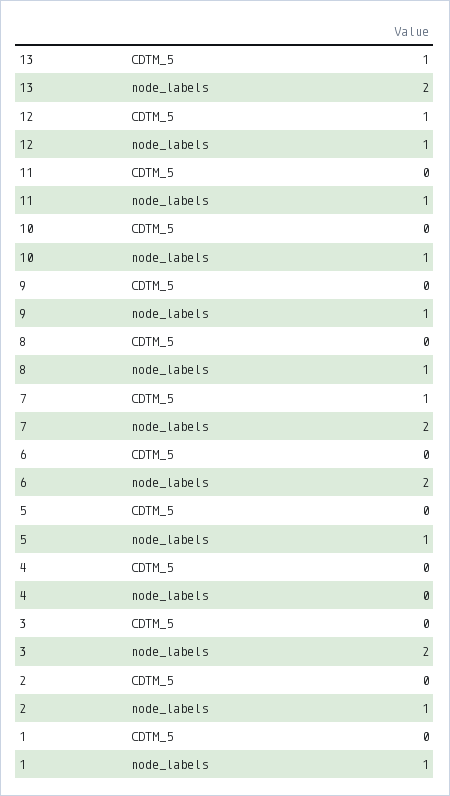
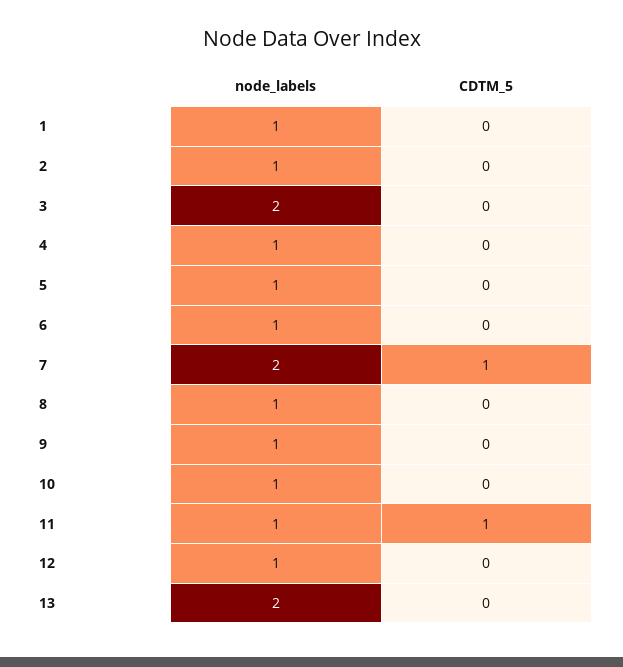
  {
    "13": {
-     "CDTM_5": 1,
+     "CDTM_5": 0,
      "node_labels": 2
    },
    "12": {
-     "CDTM_5": 1,
+     "CDTM_5": 0,
      "node_labels": 1
    },
    "11": {
-     "CDTM_5": 0,
+     "CDTM_5": 1,
      "node_labels": 1
    },
    "10": {
      "CDTM_5": 0,
      "node_labels": 1
    },
    "9": {
      "CDTM_5": 0,
      "node_labels": 1
    },
    "8": {
      "CDTM_5": 0,
      "node_labels": 1
    },
    "7": {
      "CDTM_5": 1,
      "node_labels": 2
    },
    "6": {
      "CDTM_5": 0,
-     "node_labels": 2
+     "node_labels": 1
    },
    "5": {
      "CDTM_5": 0,
      "node_labels": 1
    },
    "4": {
      "CDTM_5": 0,
-     "node_labels": 0
+     "node_labels": 1
    },
    "3": {
      "CDTM_5": 0,
      "node_labels": 2
    },
    "2": {
      "CDTM_5": 0,
      "node_labels": 1
    },
    "1": {
      "CDTM_5": 0,
      "node_labels": 1
    }
  }

